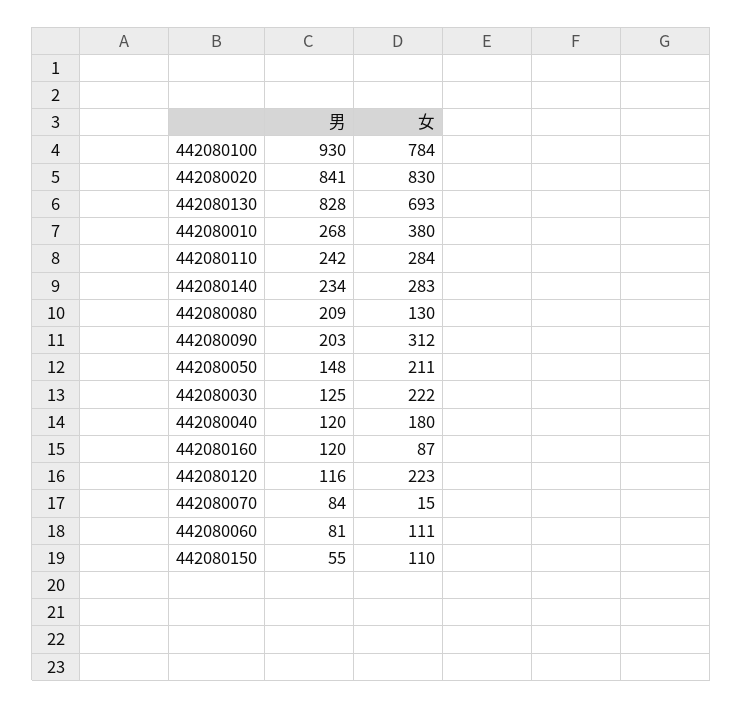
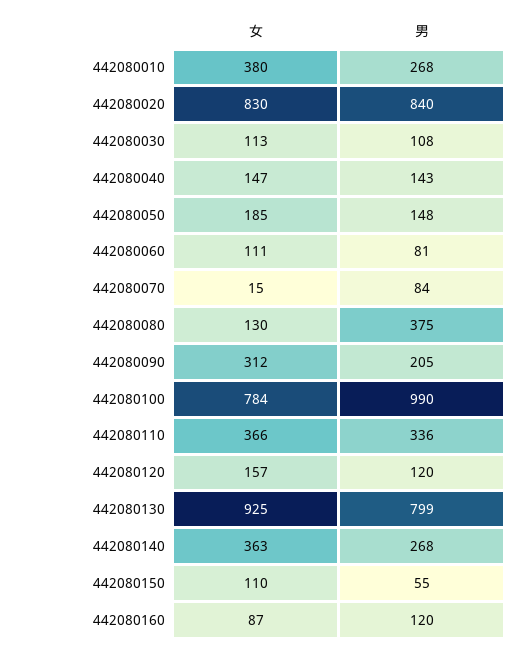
  {
    "男": {
-     "442080100": 930,
+     "442080100": 990,
-     "442080020": 841,
+     "442080020": 840,
-     "442080130": 828,
+     "442080130": 799,
      "442080010": 268,
-     "442080110": 242,
+     "442080110": 336,
-     "442080140": 234,
+     "442080140": 268,
-     "442080080": 209,
+     "442080080": 375,
-     "442080090": 203,
+     "442080090": 205,
      "442080050": 148,
-     "442080030": 125,
+     "442080030": 108,
-     "442080040": 120,
+     "442080040": 143,
      "442080160": 120,
-     "442080120": 116,
+     "442080120": 120,
      "442080070": 84,
      "442080060": 81,
      "442080150": 55
    },
    "女": {
      "442080100": 784,
      "442080020": 830,
-     "442080130": 693,
+     "442080130": 925,
      "442080010": 380,
-     "442080110": 284,
+     "442080110": 366,
-     "442080140": 283,
+     "442080140": 363,
      "442080080": 130,
      "442080090": 312,
-     "442080050": 211,
+     "442080050": 185,
-     "442080030": 222,
+     "442080030": 113,
-     "442080040": 180,
+     "442080040": 147,
      "442080160": 87,
-     "442080120": 223,
+     "442080120": 157,
      "442080070": 15,
      "442080060": 111,
      "442080150": 110
    }
  }

